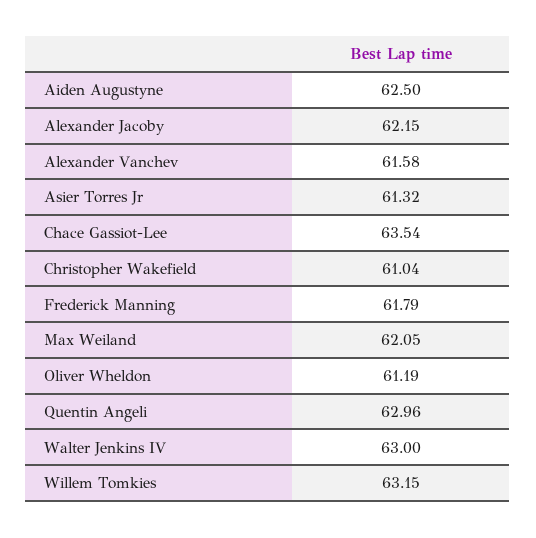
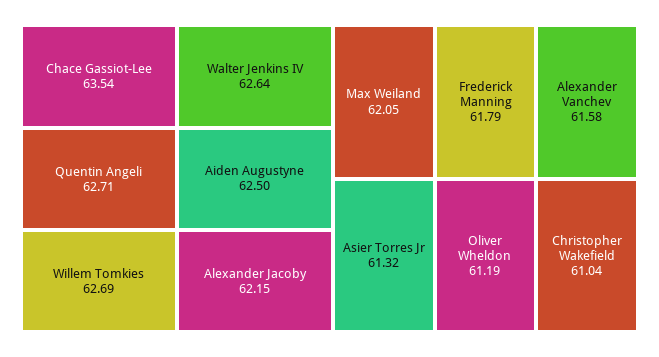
  {
    "Aiden Augustyne": 62.5,
    "Alexander Jacoby": 62.15,
    "Alexander Vanchev": 61.58,
    "Asier Torres Jr": 61.32,
    "Chace Gassiot-Lee": 63.54,
    "Christopher Wakefield": 61.04,
    "Frederick Manning": 61.79,
    "Max Weiland": 62.05,
    "Oliver Wheldon": 61.19,
-   "Quentin Angeli": 62.96,
+   "Quentin Angeli": 62.71,
-   "Walter Jenkins IV": 63,
+   "Walter Jenkins IV": 62.64,
-   "Willem Tomkies": 63.15
+   "Willem Tomkies": 62.69
  }

